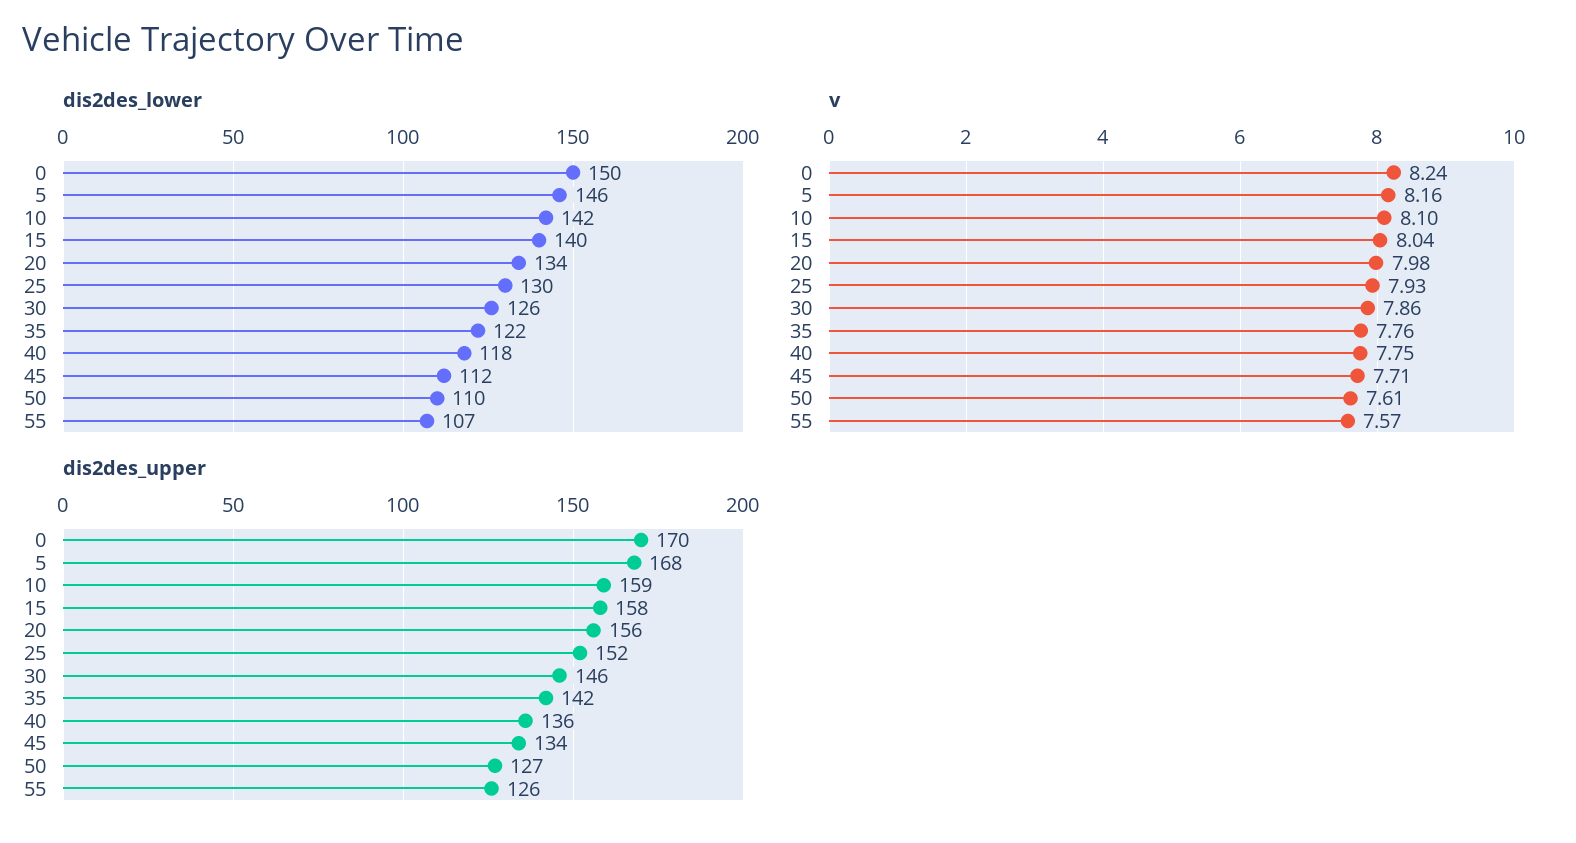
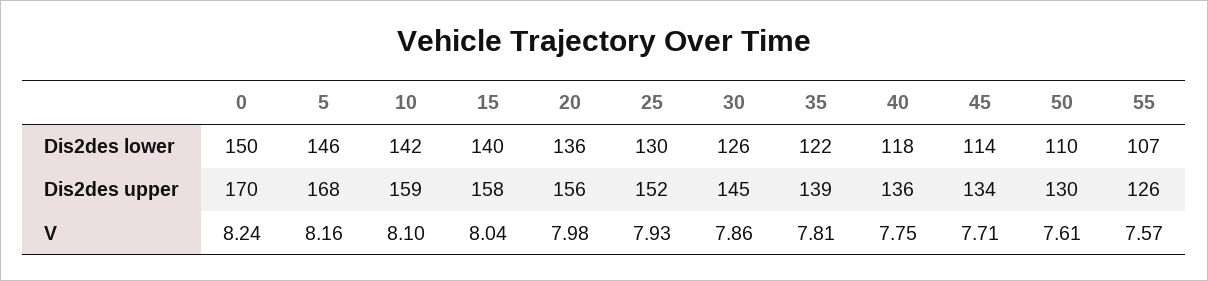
  {
    "dis2des_lower": {
      "0": 150,
      "5": 146,
      "10": 142,
      "15": 140,
-     "20": 134,
+     "20": 136,
      "25": 130,
      "30": 126,
      "35": 122,
      "40": 118,
-     "45": 112,
+     "45": 114,
      "50": 110,
      "55": 107
    },
    "v": {
      "0": 8.24,
      "5": 8.16,
      "10": 8.1,
      "15": 8.04,
      "20": 7.98,
      "25": 7.93,
      "30": 7.86,
-     "35": 7.76,
+     "35": 7.81,
      "40": 7.75,
      "45": 7.71,
      "50": 7.61,
      "55": 7.57
    },
    "dis2des_upper": {
      "0": 170,
      "5": 168,
      "10": 159,
      "15": 158,
      "20": 156,
      "25": 152,
-     "30": 146,
+     "30": 145,
-     "35": 142,
+     "35": 139,
      "40": 136,
      "45": 134,
-     "50": 127,
+     "50": 130,
      "55": 126
    }
  }

